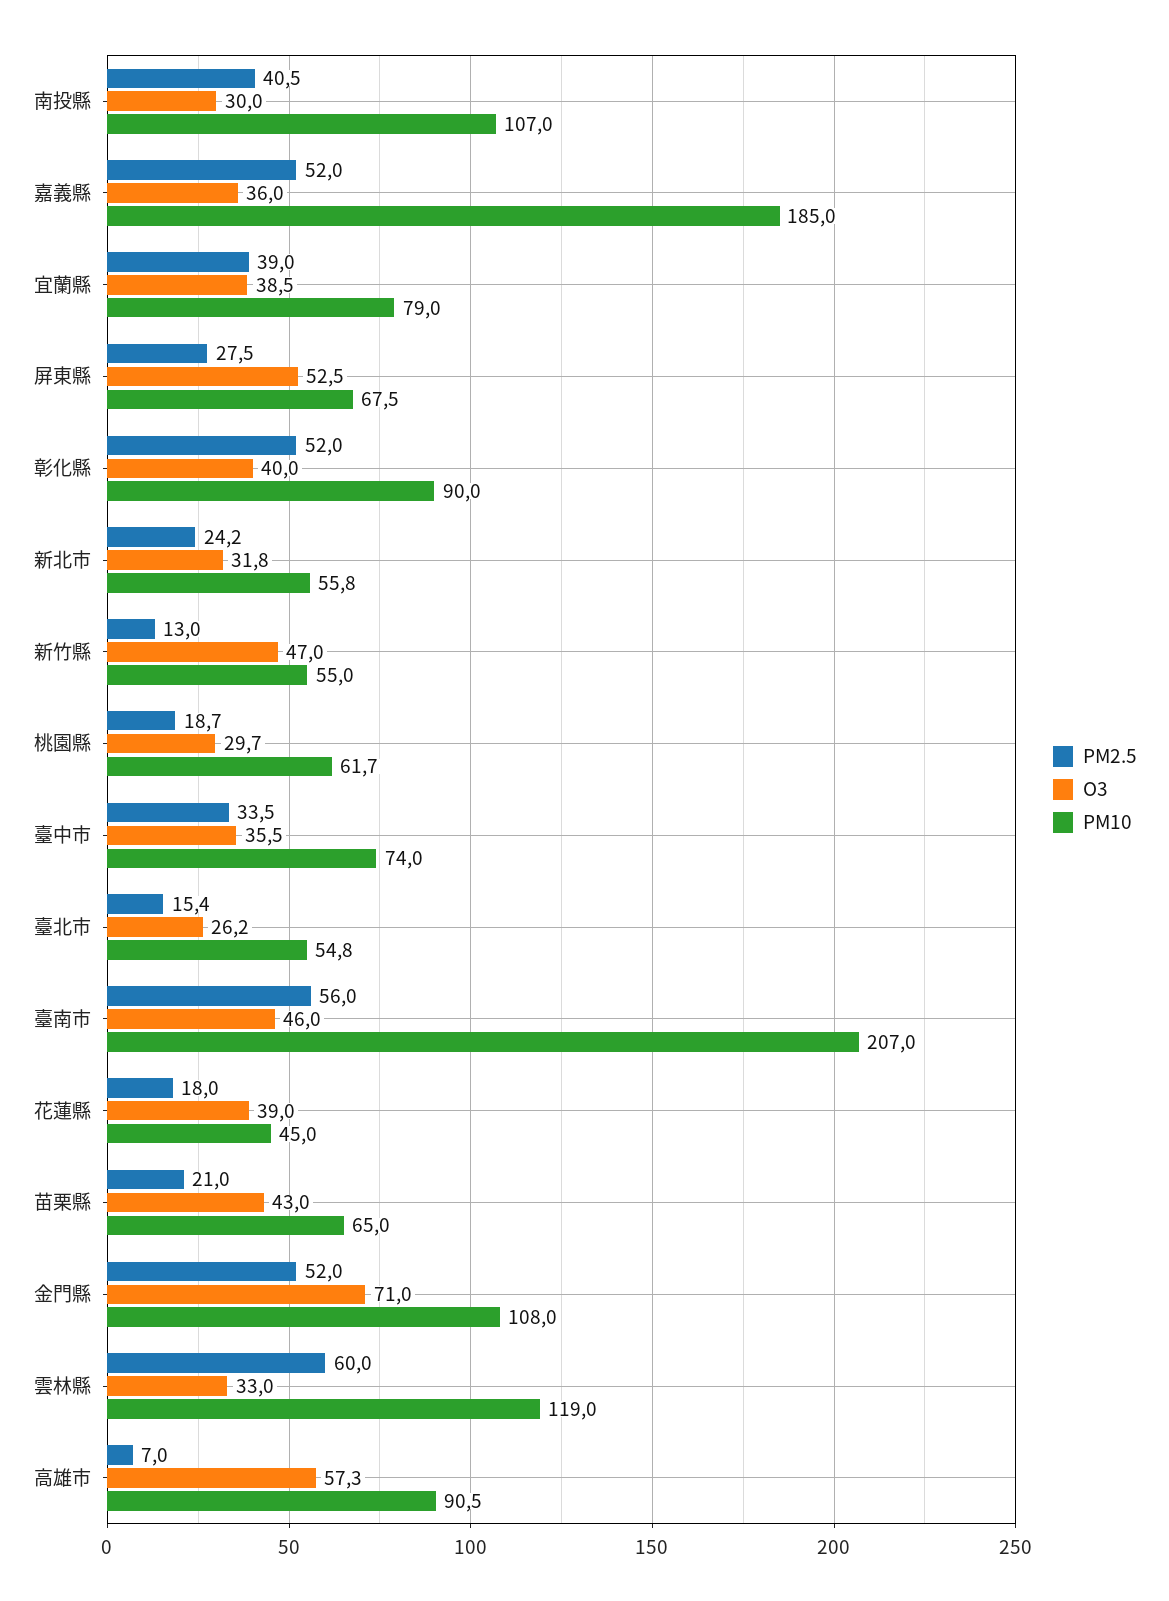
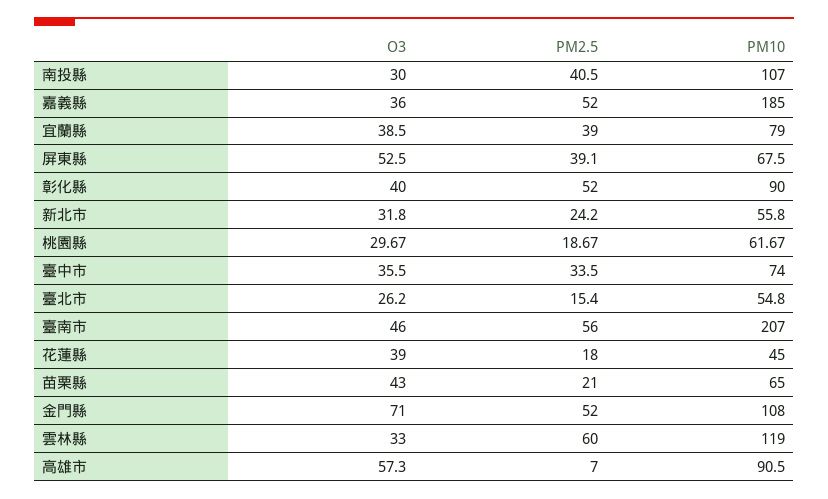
  {
    "PM2.5": {
      "南投縣": 40.5,
      "嘉義縣": 52,
      "宜蘭縣": 39,
-     "屏東縣": 27.5,
+     "屏東縣": 39.1,
      "彰化縣": 52,
      "新北市": 24.2,
-     "新竹縣": 13,
      "桃園縣": 18.67,
      "臺中市": 33.5,
      "臺北市": 15.4,
      "臺南市": 56,
      "花蓮縣": 18,
      "苗栗縣": 21,
      "金門縣": 52,
      "雲林縣": 60,
      "高雄市": 7
    },
    "O3": {
      "南投縣": 30,
      "嘉義縣": 36,
      "宜蘭縣": 38.5,
      "屏東縣": 52.5,
      "彰化縣": 40,
      "新北市": 31.8,
-     "新竹縣": 47,
      "桃園縣": 29.67,
      "臺中市": 35.5,
      "臺北市": 26.2,
      "臺南市": 46,
      "花蓮縣": 39,
      "苗栗縣": 43,
      "金門縣": 71,
      "雲林縣": 33,
      "高雄市": 57.3
    },
    "PM10": {
      "南投縣": 107,
      "嘉義縣": 185,
      "宜蘭縣": 79,
      "屏東縣": 67.5,
      "彰化縣": 90,
      "新北市": 55.8,
-     "新竹縣": 55,
      "桃園縣": 61.67,
      "臺中市": 74,
      "臺北市": 54.8,
      "臺南市": 207,
      "花蓮縣": 45,
      "苗栗縣": 65,
      "金門縣": 108,
      "雲林縣": 119,
      "高雄市": 90.5
    }
  }

